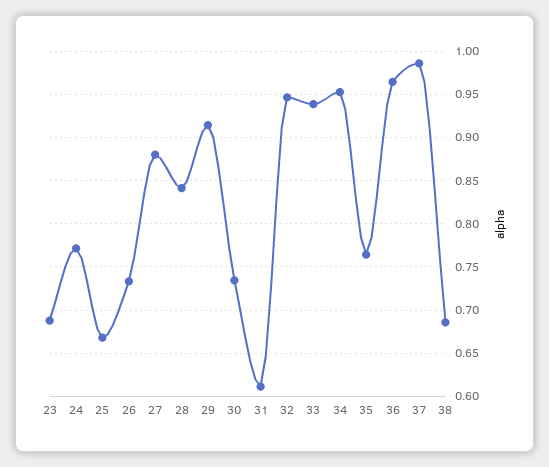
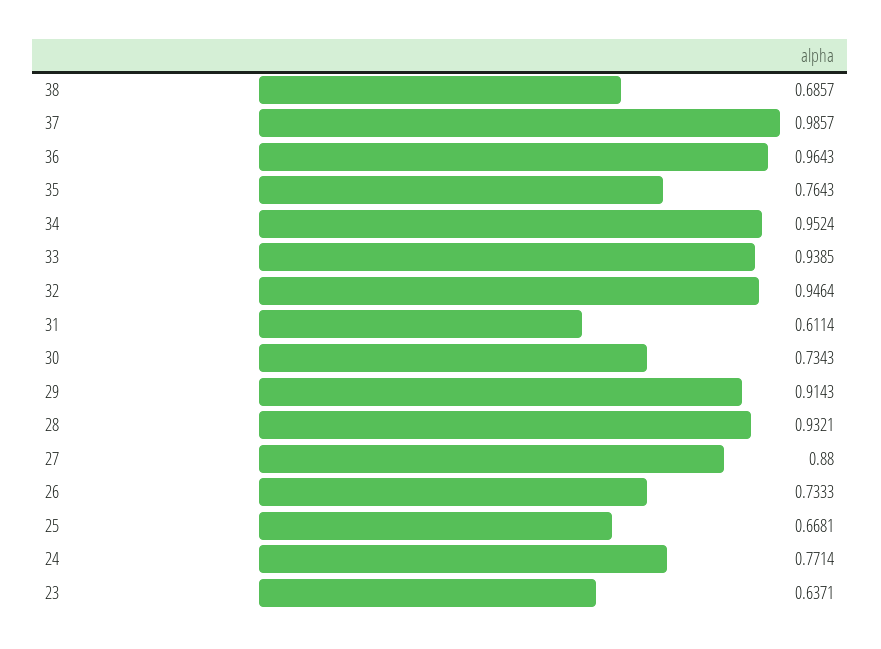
  {
-   "23": 0.69,
+   "23": 0.6371,
    "24": 0.7714,
    "25": 0.6681,
    "26": 0.7333,
    "27": 0.88,
-   "28": 0.84,
+   "28": 0.9321,
    "29": 0.9143,
    "30": 0.7343,
    "31": 0.6114,
    "32": 0.9464,
    "33": 0.9385,
    "34": 0.9524,
    "35": 0.7643,
    "36": 0.9643,
    "37": 0.9857,
    "38": 0.6857
  }

